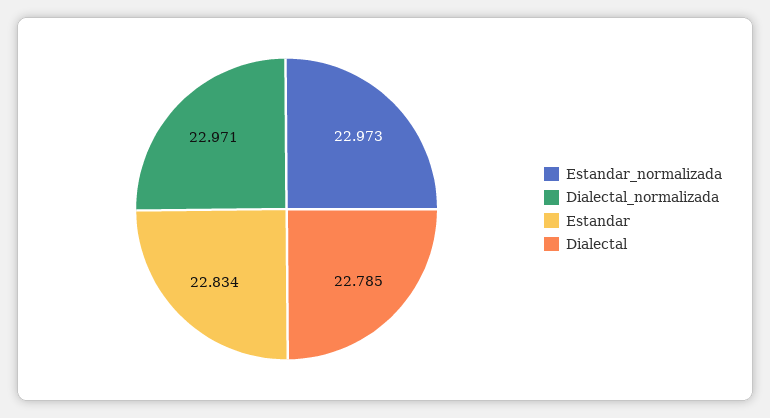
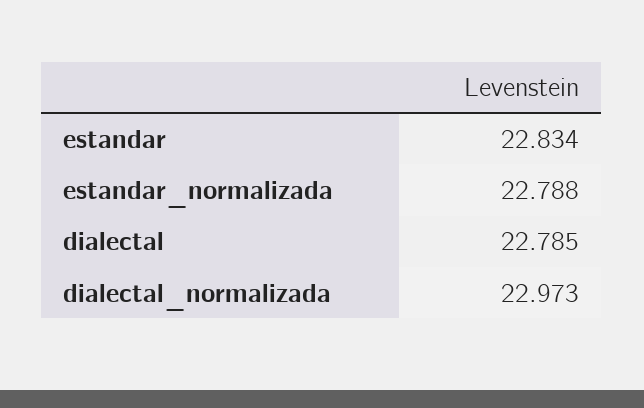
  {
-   "Estandar_normalizada": 22.973,
+   "Estandar_normalizada": 22.788,
-   "Dialectal_normalizada": 22.971,
+   "Dialectal_normalizada": 22.973,
    "Estandar": 22.834,
    "Dialectal": 22.785
  }

